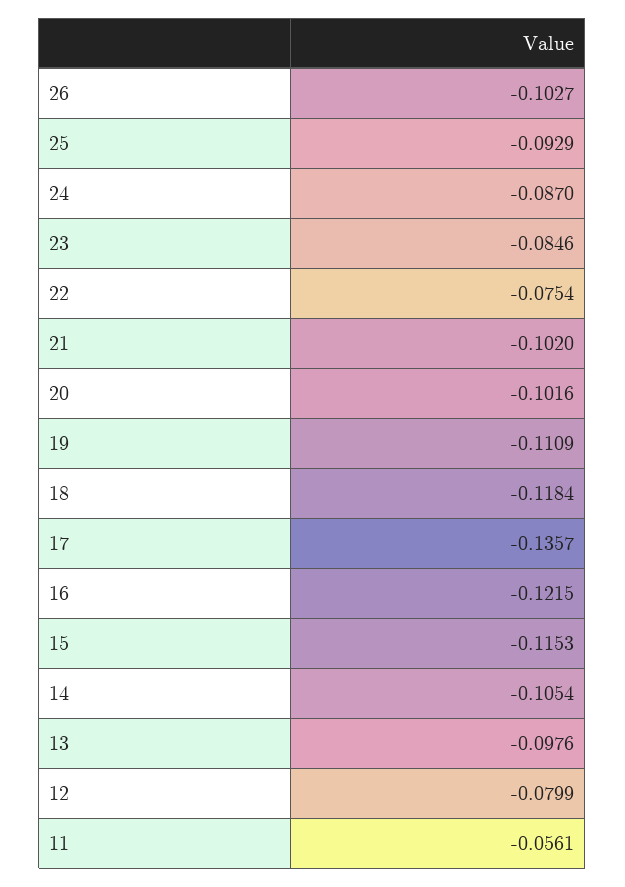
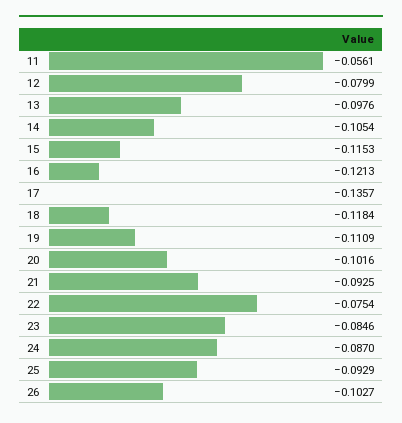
  {
    "26": -0.1027,
    "25": -0.0929,
    "24": -0.087,
    "23": -0.0846,
    "22": -0.0754,
-   "21": -0.102,
+   "21": -0.0925,
    "20": -0.1016,
    "19": -0.1109,
    "18": -0.1184,
    "17": -0.1357,
-   "16": -0.1215,
+   "16": -0.1213,
    "15": -0.1153,
    "14": -0.1054,
    "13": -0.0976,
    "12": -0.0799,
    "11": -0.0561
  }

